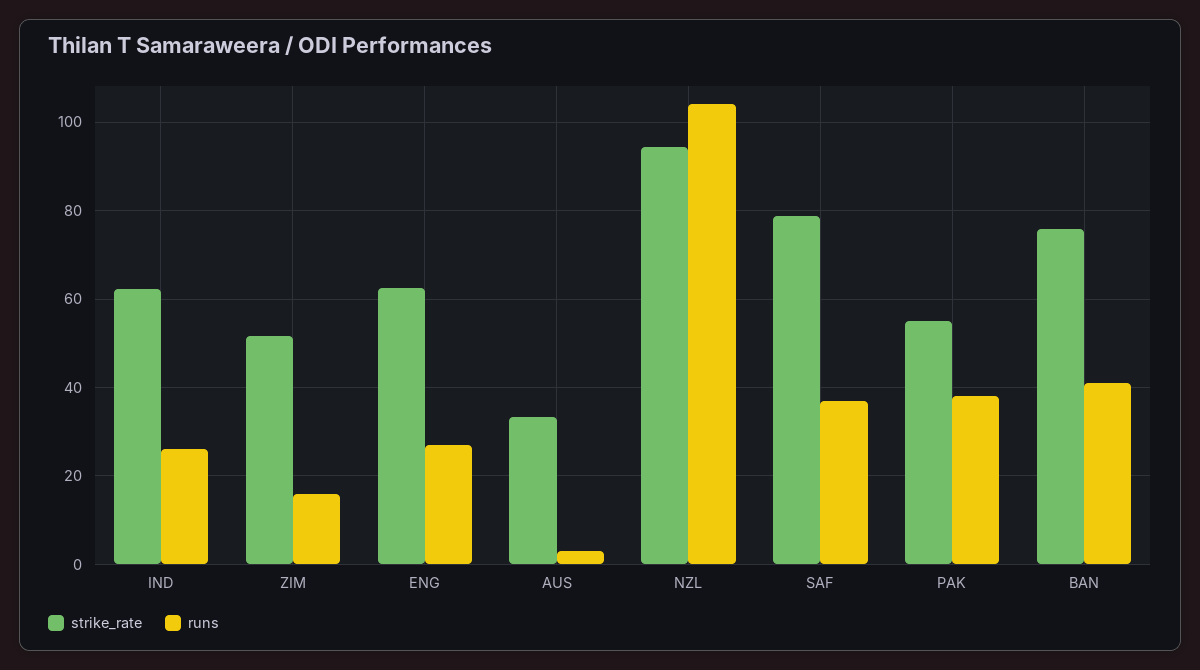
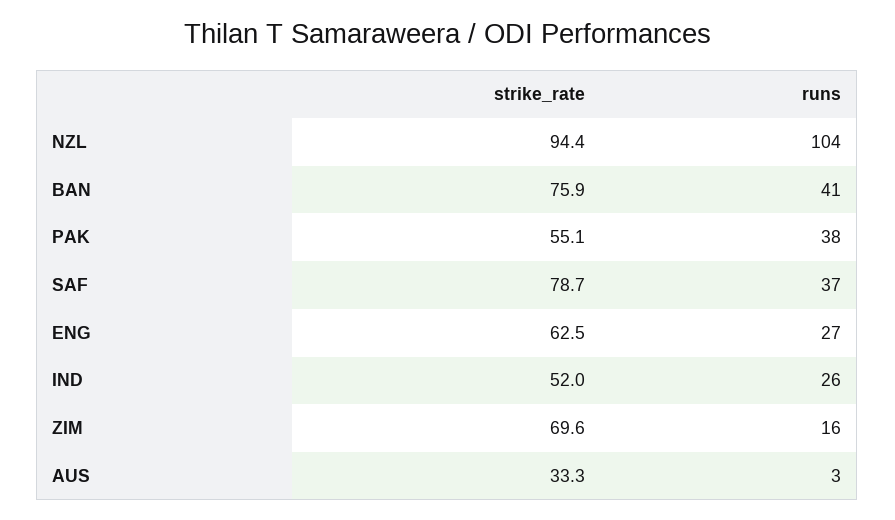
  {
    "strike_rate": {
-     "IND": 62,
+     "IND": 52,
-     "ZIM": 52,
+     "ZIM": 69.6,
      "ENG": 62.5,
      "AUS": 33.3,
      "NZL": 94.4,
      "SAF": 78.7,
      "PAK": 55.1,
      "BAN": 75.9
    },
    "runs": {
      "IND": 26,
      "ZIM": 16,
      "ENG": 27,
      "AUS": 3,
      "NZL": 104,
      "SAF": 37,
      "PAK": 38,
      "BAN": 41
    }
  }

